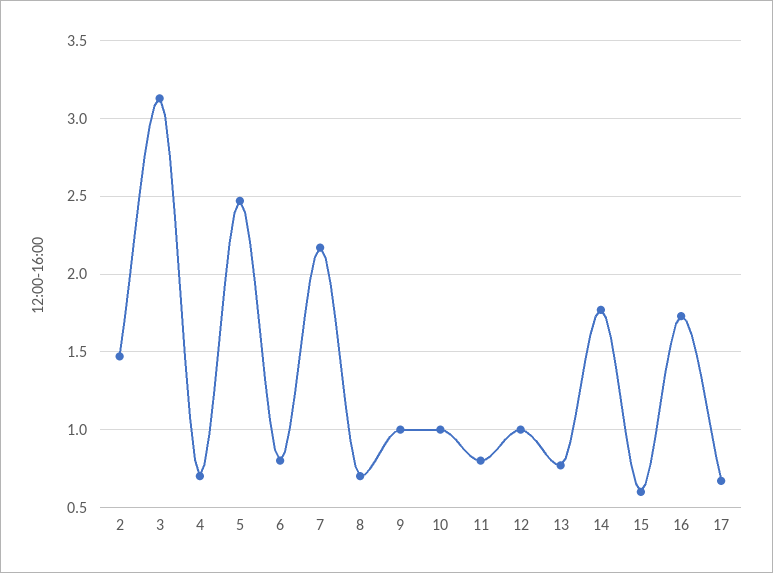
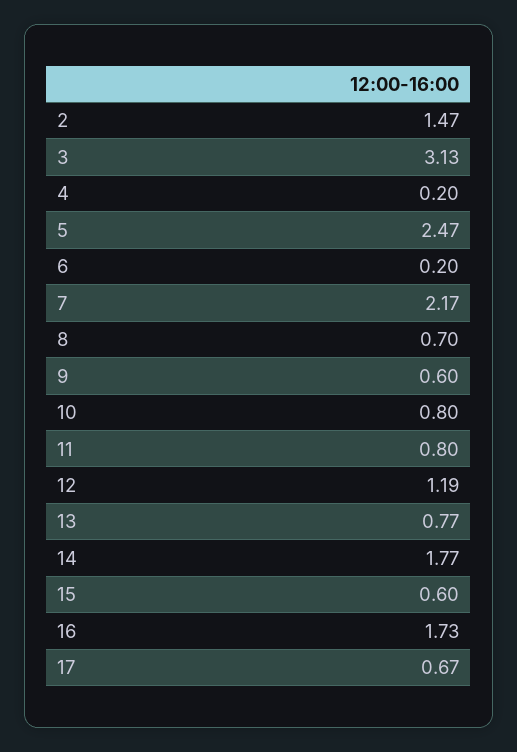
  {
    "2": 1.47,
    "3": 3.13,
-   "4": 0.7,
+   "4": 0.2,
    "5": 2.47,
-   "6": 0.8,
+   "6": 0.2,
    "7": 2.17,
    "8": 0.7,
-   "9": 1,
+   "9": 0.6,
-   "10": 1,
+   "10": 0.8,
    "11": 0.8,
-   "12": 1,
+   "12": 1.19,
    "13": 0.77,
    "14": 1.77,
    "15": 0.6,
    "16": 1.73,
    "17": 0.67
  }

